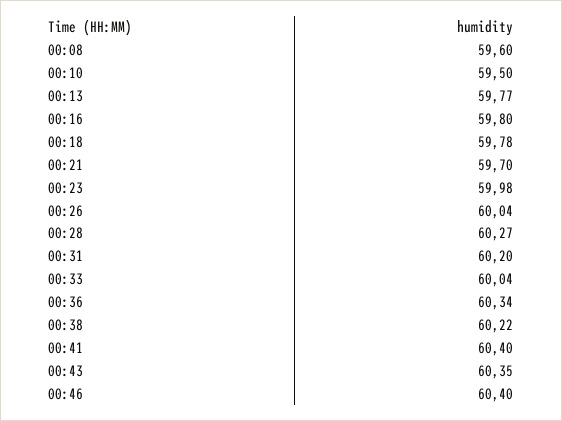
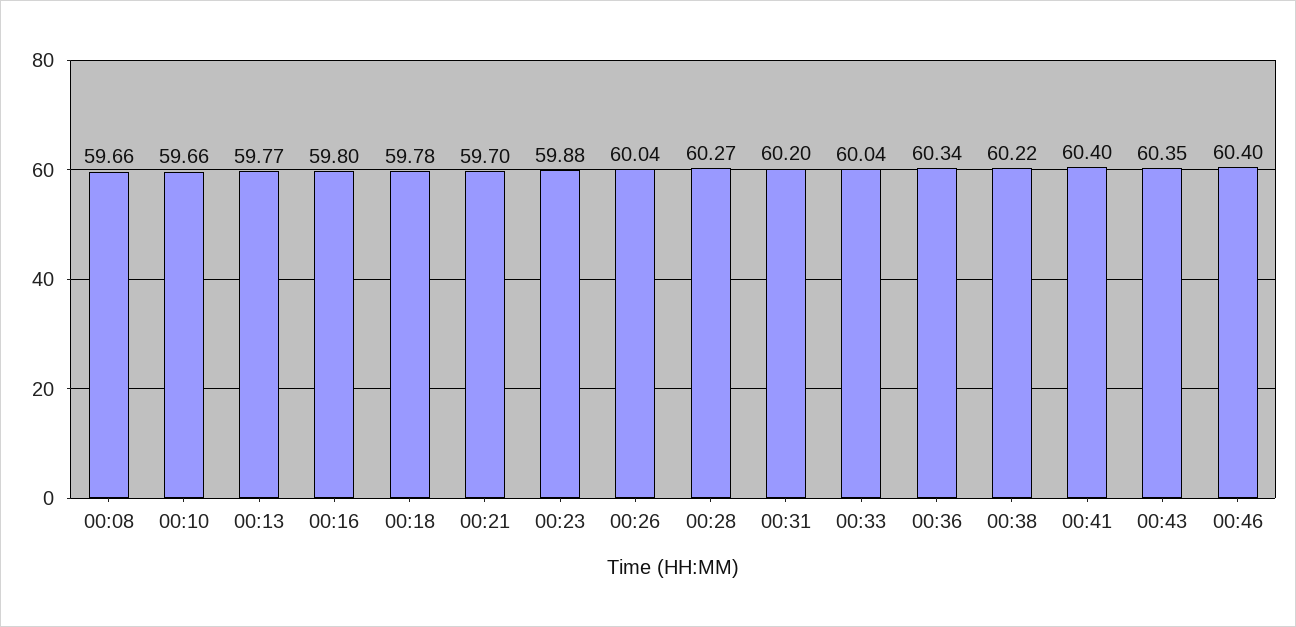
  {
-   "00:08": 59.6,
+   "00:08": 59.66,
-   "00:10": 59.5,
+   "00:10": 59.66,
    "00:13": 59.77,
    "00:16": 59.8,
    "00:18": 59.78,
    "00:21": 59.7,
-   "00:23": 59.98,
+   "00:23": 59.88,
    "00:26": 60.04,
    "00:28": 60.27,
    "00:31": 60.2,
    "00:33": 60.04,
    "00:36": 60.34,
    "00:38": 60.22,
    "00:41": 60.4,
    "00:43": 60.35,
    "00:46": 60.4
  }

